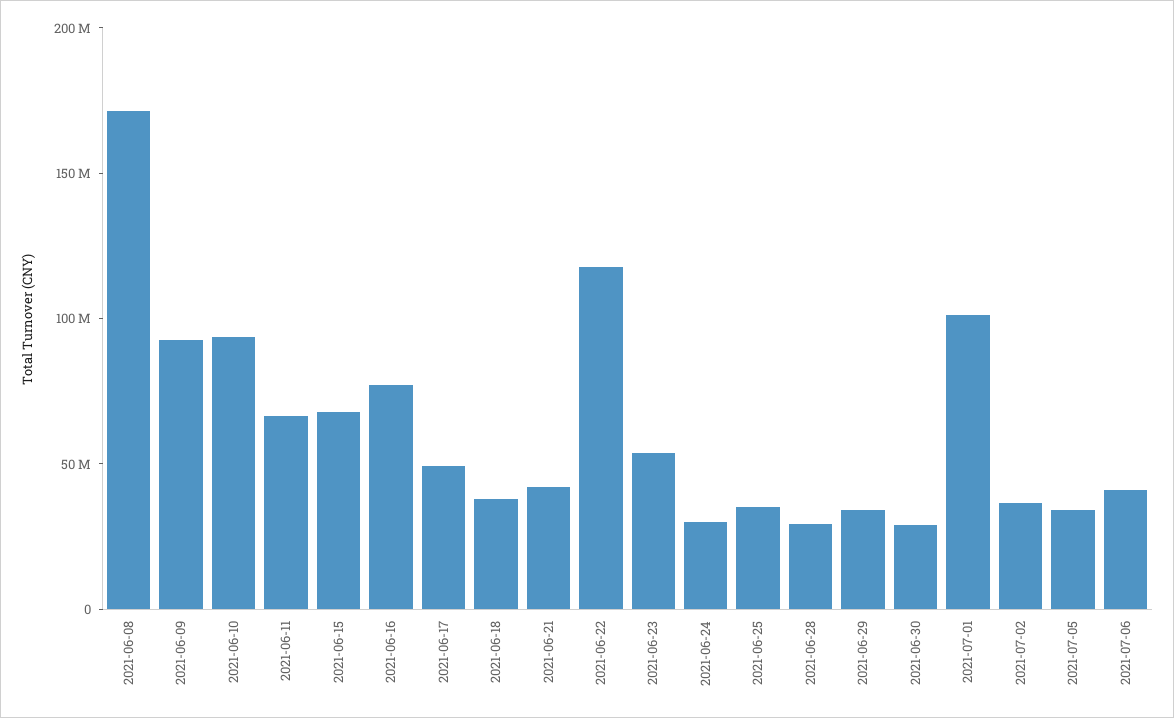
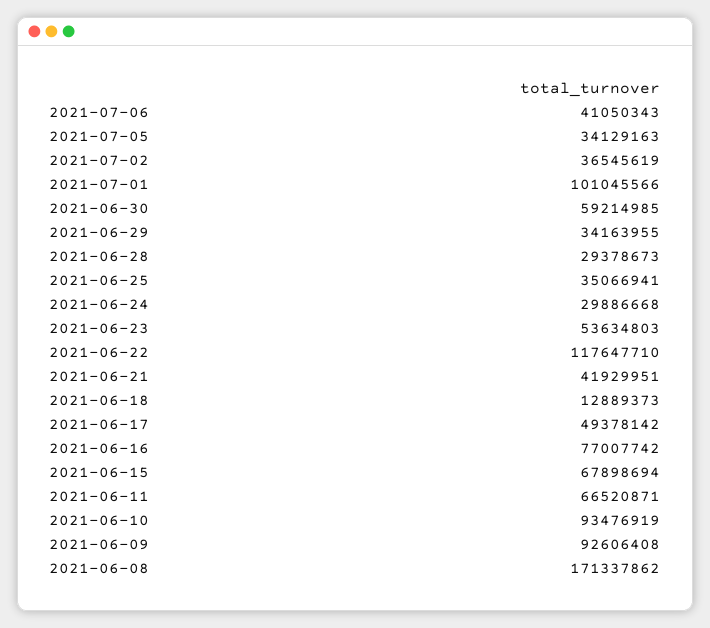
  {
    "2021-06-08": 171337862,
    "2021-06-09": 92606408,
    "2021-06-10": 93476919,
    "2021-06-11": 66520871,
    "2021-06-15": 67898694,
    "2021-06-16": 77007742,
    "2021-06-17": 49378142,
-   "2021-06-18": 40000000,
+   "2021-06-18": 12889373,
    "2021-06-21": 41929951,
    "2021-06-22": 117647710,
    "2021-06-23": 53634803,
    "2021-06-24": 29886668,
    "2021-06-25": 35066941,
    "2021-06-28": 29378673,
    "2021-06-29": 34163955,
-   "2021-06-30": 30000000,
+   "2021-06-30": 59214985,
    "2021-07-01": 101045566,
    "2021-07-02": 36545619,
    "2021-07-05": 34129163,
    "2021-07-06": 41050343
  }

